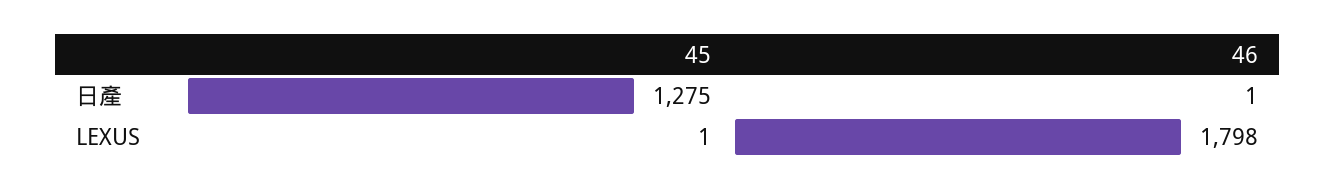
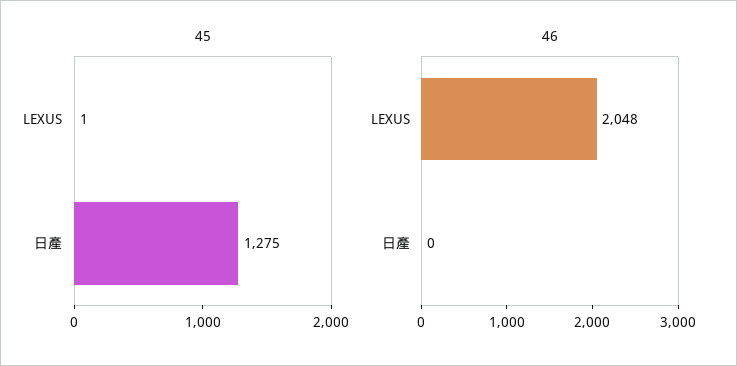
  {
    "45": {
      "日產": 1275,
      "LEXUS": 1
    },
    "46": {
-     "日產": 1,
+     "日產": 0,
-     "LEXUS": 1798
+     "LEXUS": 2048
    }
  }

